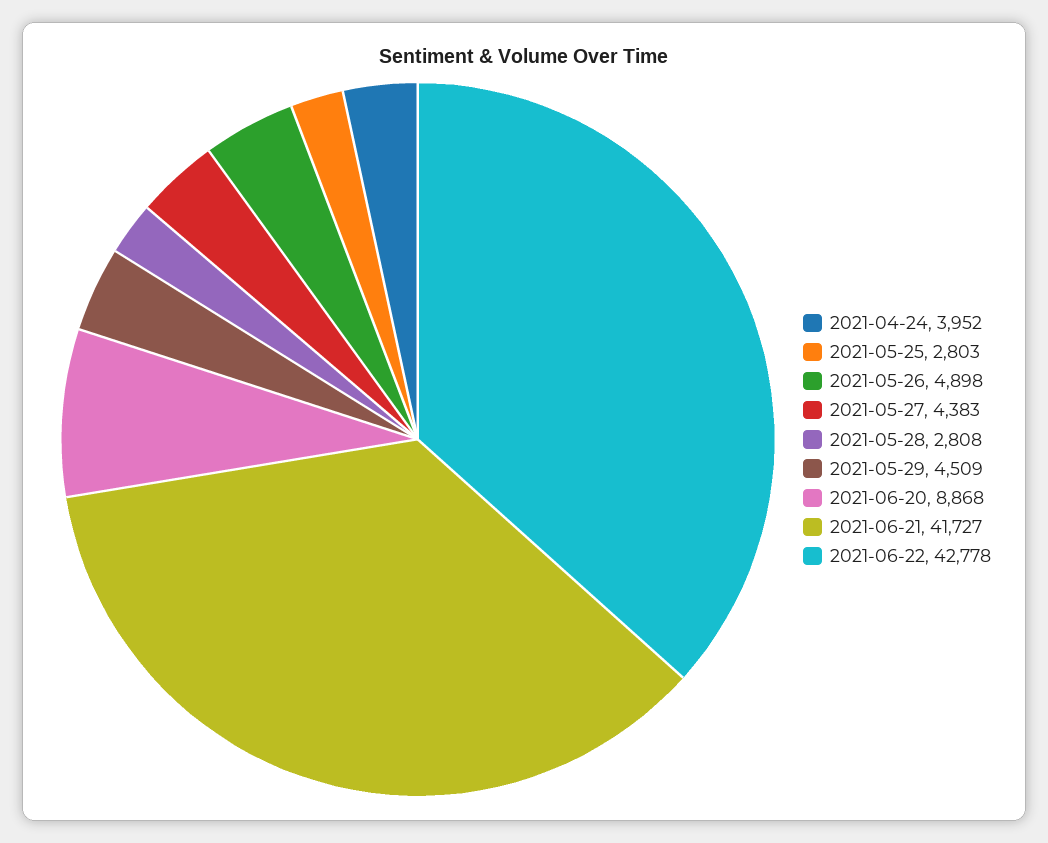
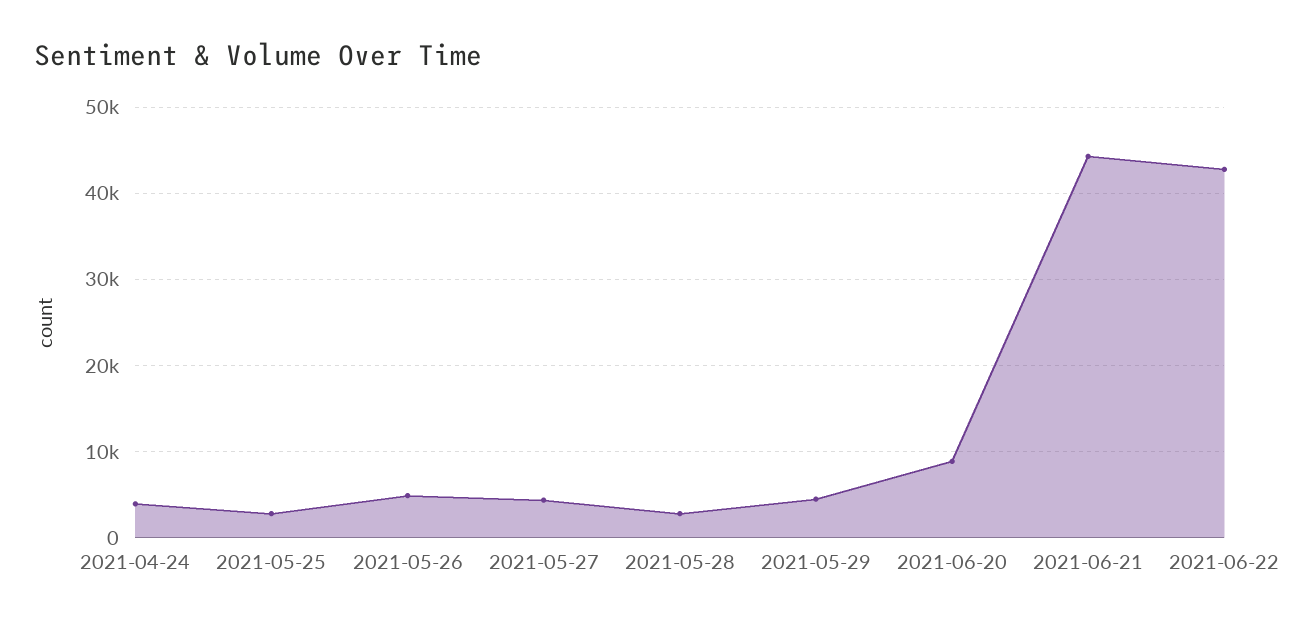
  {
    "2021-04-24": 3952,
    "2021-05-25": 2803,
    "2021-05-26": 4898,
    "2021-05-27": 4383,
    "2021-05-28": 2808,
    "2021-05-29": 4509,
    "2021-06-20": 8868,
-   "2021-06-21": 41727,
+   "2021-06-21": 44000,
    "2021-06-22": 42778
  }

